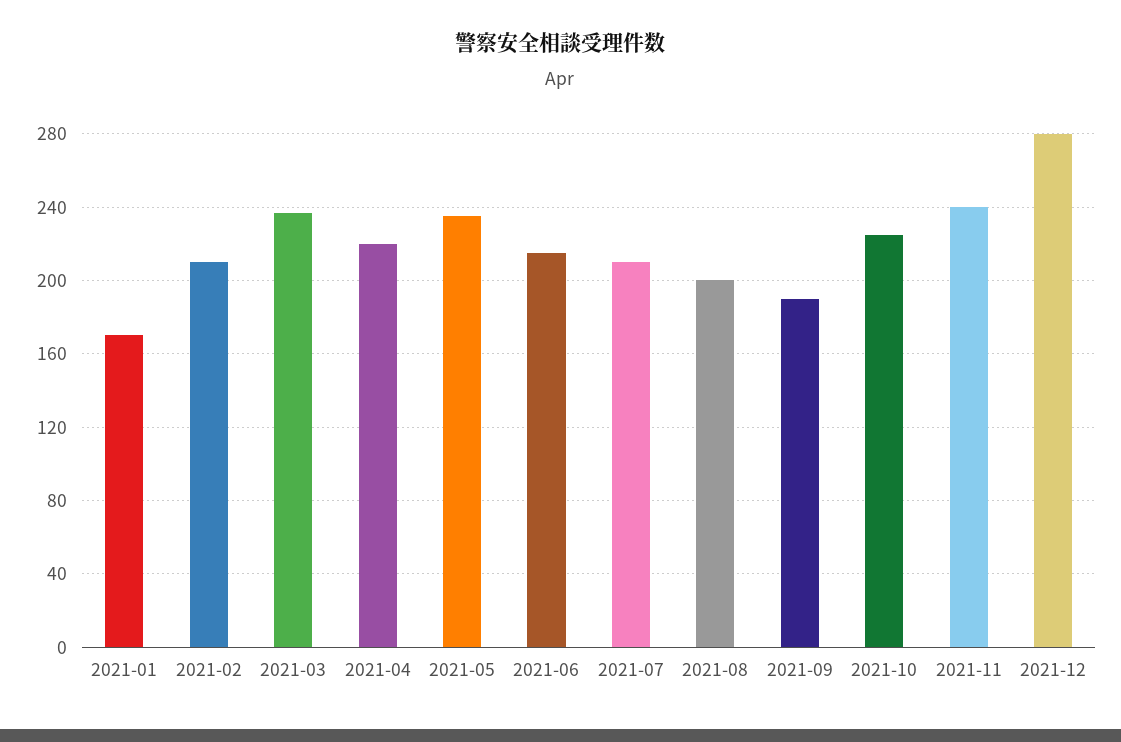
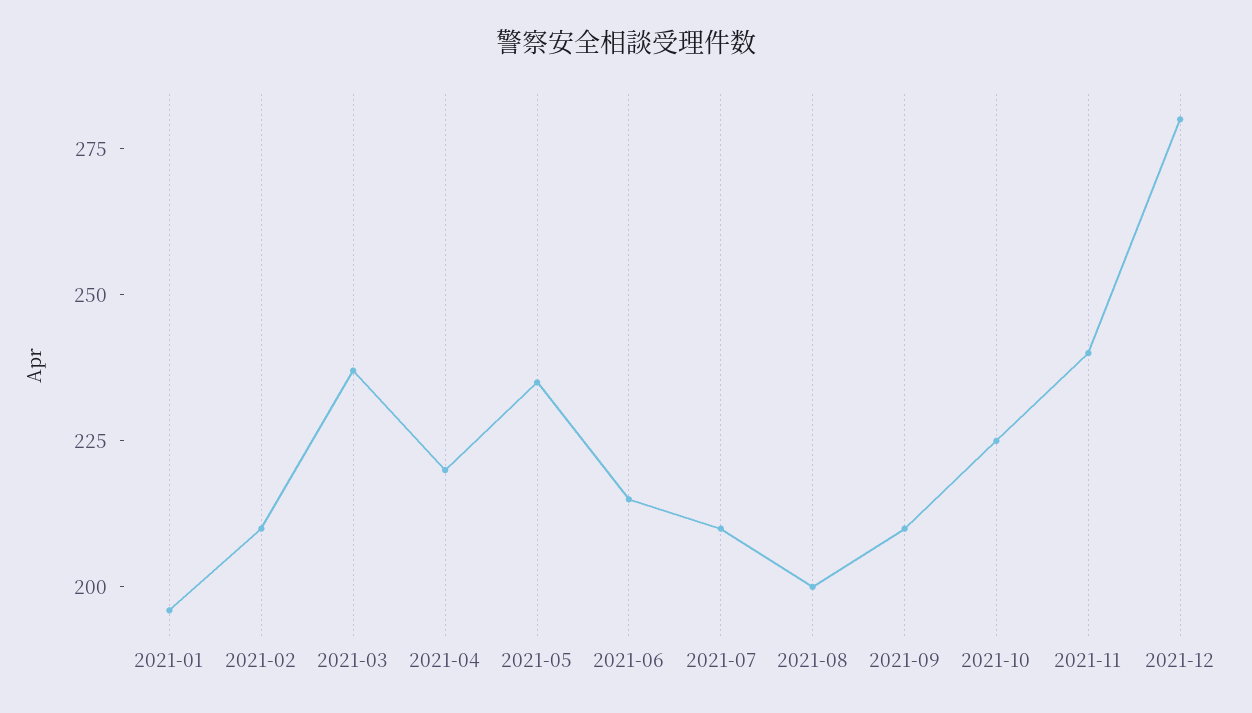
  {
-   "2021-01": 170,
+   "2021-01": 195,
    "2021-02": 210,
    "2021-03": 235,
    "2021-04": 220,
    "2021-05": 235,
    "2021-06": 215,
    "2021-07": 210,
    "2021-08": 200,
-   "2021-09": 190,
+   "2021-09": 210,
    "2021-10": 225,
    "2021-11": 240,
    "2021-12": 280
  }

